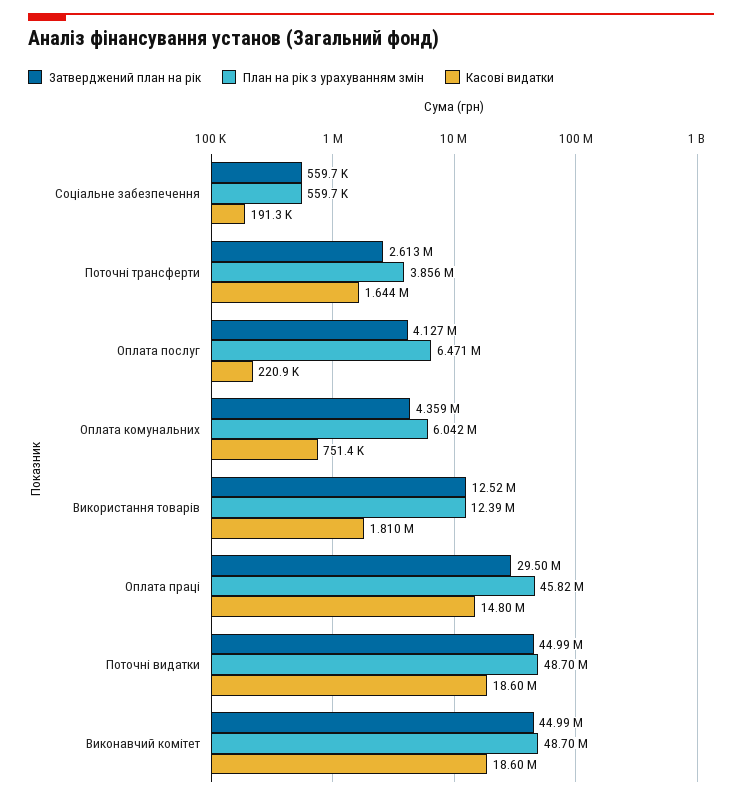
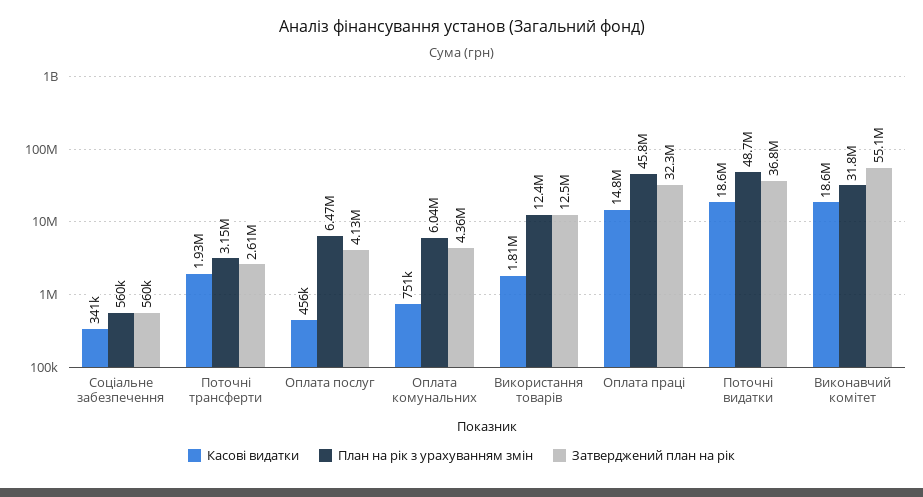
  {
    "Затверджений план на рік": {
      "Соціальне забезпечення": 559700,
      "Поточні трансферти": 2613000,
      "Оплата послуг": 4127000,
      "Оплата комунальних": 4359000,
      "Використання товарів": 12520000,
-     "Оплата праці": 29500000,
+     "Оплата праці": 32300000,
-     "Поточні видатки": 44990000,
+     "Поточні видатки": 36800000,
-     "Виконавчий комітет": 44990000
+     "Виконавчий комітет": 55100000
    },
    "План на рік з урахуванням змін": {
      "Соціальне забезпечення": 559700,
-     "Поточні трансферти": 3856000,
+     "Поточні трансферти": 3150000,
      "Оплата послуг": 6471000,
      "Оплата комунальних": 6042000,
      "Використання товарів": 12390000,
      "Оплата праці": 45820000,
      "Поточні видатки": 48700000,
-     "Виконавчий комітет": 48700000
+     "Виконавчий комітет": 31800000
    },
    "Касові видатки": {
-     "Соціальне забезпечення": 191300,
+     "Соціальне забезпечення": 341000,
-     "Поточні трансферти": 1644000,
+     "Поточні трансферти": 1930000,
-     "Оплата послуг": 220900,
+     "Оплата послуг": 456000,
      "Оплата комунальних": 751400,
      "Використання товарів": 1810000,
      "Оплата праці": 14800000,
      "Поточні видатки": 18600000,
      "Виконавчий комітет": 18600000
    }
  }

